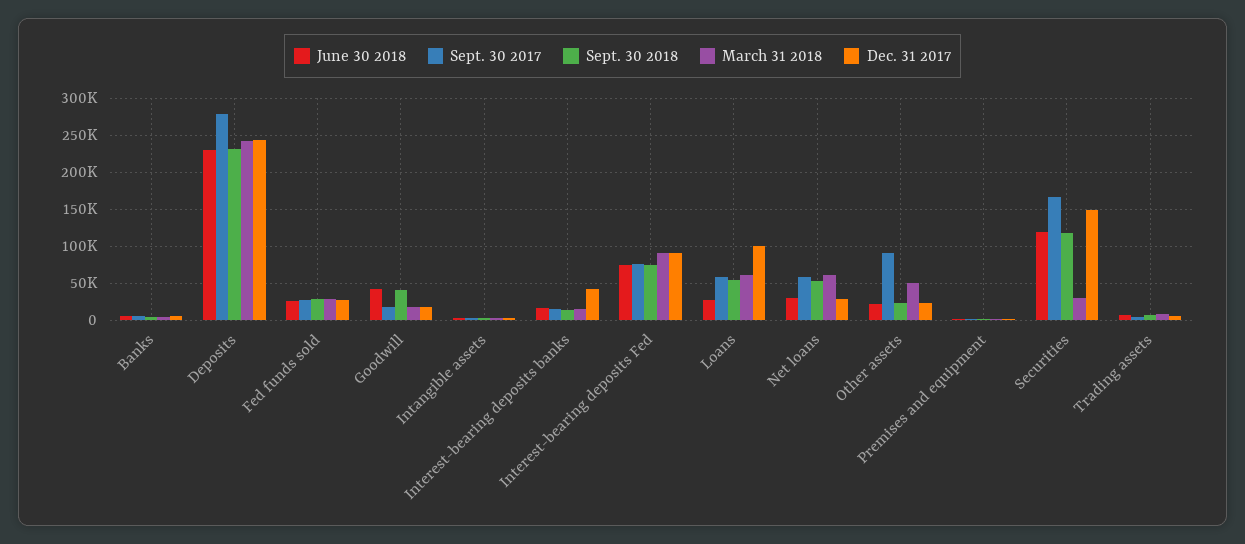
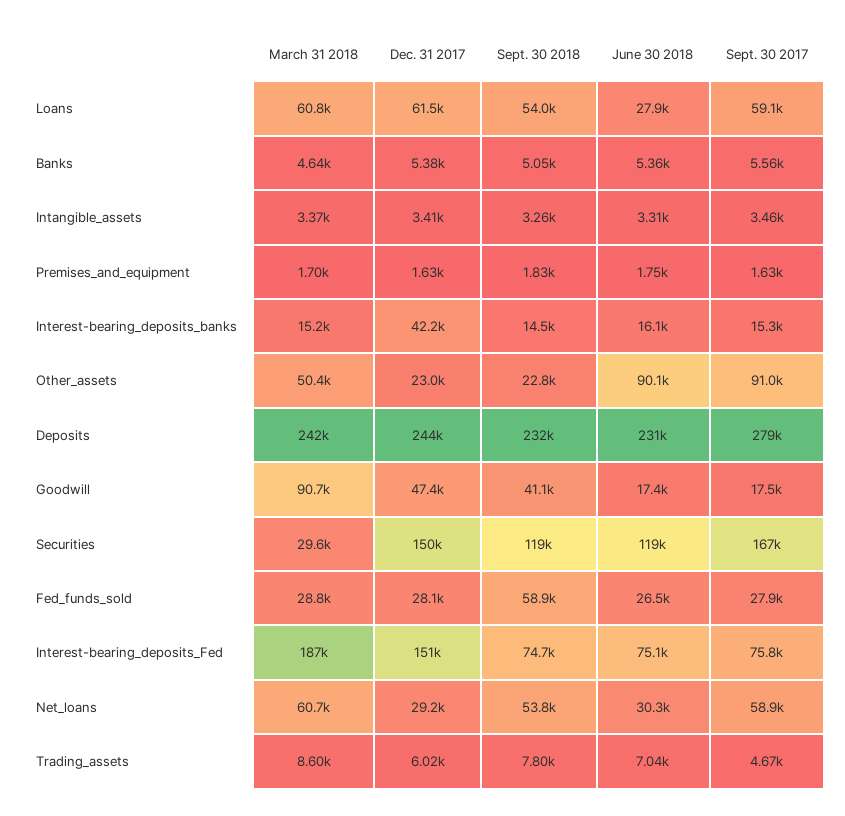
  {
    "June 30 2018": {
      "Banks": 5360,
      "Deposits": 231000,
      "Fed funds sold": 26500,
-     "Goodwill": 40000,
+     "Goodwill": 17400,
      "Intangible assets": 3310,
      "Interest-bearing deposits banks": 16100,
      "Interest-bearing deposits Fed": 75100,
      "Loans": 27900,
      "Net loans": 30300,
-     "Other assets": 20000,
+     "Other assets": 90100,
      "Premises and equipment": 1750,
      "Securities": 119000,
      "Trading assets": 7040
    },
    "Sept. 30 2017": {
      "Banks": 5560,
      "Deposits": 279000,
      "Fed funds sold": 27900,
      "Goodwill": 17500,
      "Intangible assets": 3460,
      "Interest-bearing deposits banks": 15300,
      "Interest-bearing deposits Fed": 75800,
      "Loans": 59100,
      "Net loans": 58900,
      "Other assets": 91000,
      "Premises and equipment": 1630,
      "Securities": 167000,
      "Trading assets": 4670
    },
    "Sept. 30 2018": {
      "Banks": 5050,
      "Deposits": 232000,
-     "Fed funds sold": 30000,
+     "Fed funds sold": 58900,
      "Goodwill": 41100,
      "Intangible assets": 3260,
      "Interest-bearing deposits banks": 14500,
      "Interest-bearing deposits Fed": 74700,
      "Loans": 54000,
      "Net loans": 53800,
      "Other assets": 22800,
      "Premises and equipment": 1830,
      "Securities": 119000,
      "Trading assets": 7800
    },
    "March 31 2018": {
      "Banks": 4640,
      "Deposits": 242000,
      "Fed funds sold": 28800,
-     "Goodwill": 20000,
+     "Goodwill": 90700,
      "Intangible assets": 3370,
      "Interest-bearing deposits banks": 15200,
-     "Interest-bearing deposits Fed": 90000,
+     "Interest-bearing deposits Fed": 187000,
      "Loans": 60800,
      "Net loans": 60700,
      "Other assets": 50400,
      "Premises and equipment": 1700,
      "Securities": 29600,
      "Trading assets": 8600
    },
    "Dec. 31 2017": {
      "Banks": 5380,
      "Deposits": 244000,
      "Fed funds sold": 28100,
-     "Goodwill": 20000,
+     "Goodwill": 47400,
      "Intangible assets": 3410,
      "Interest-bearing deposits banks": 42200,
-     "Interest-bearing deposits Fed": 90000,
+     "Interest-bearing deposits Fed": 151000,
-     "Loans": 100000,
+     "Loans": 61500,
      "Net loans": 29200,
      "Other assets": 23000,
      "Premises and equipment": 1630,
      "Securities": 150000,
      "Trading assets": 6020
    }
  }

